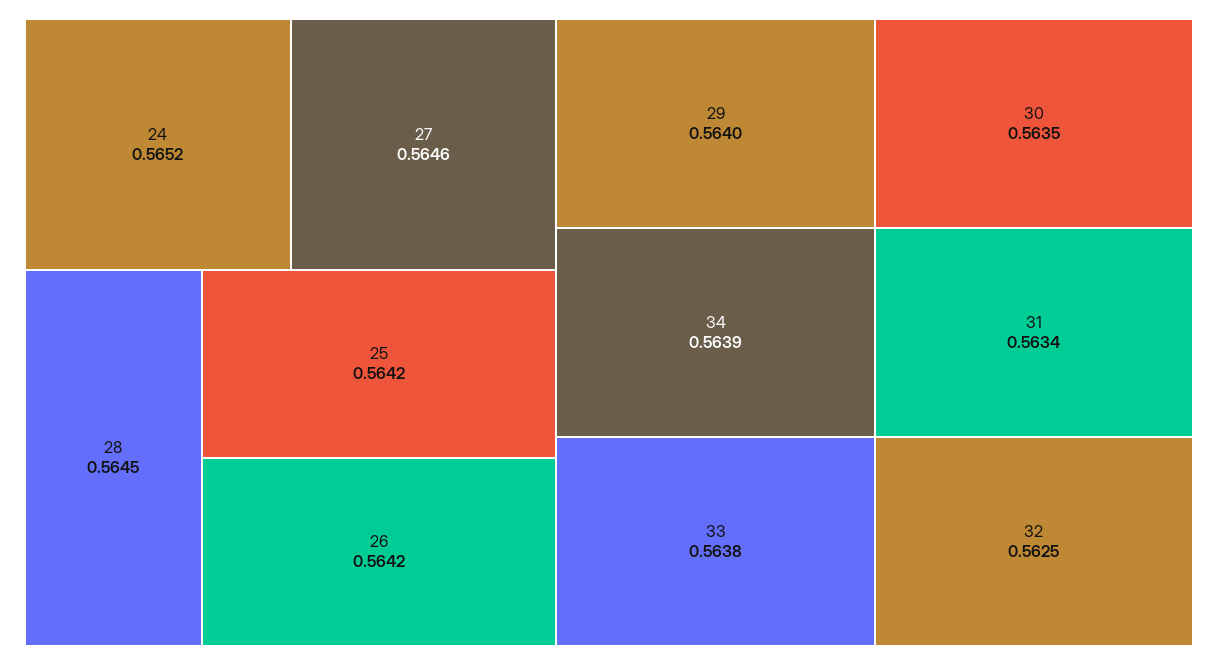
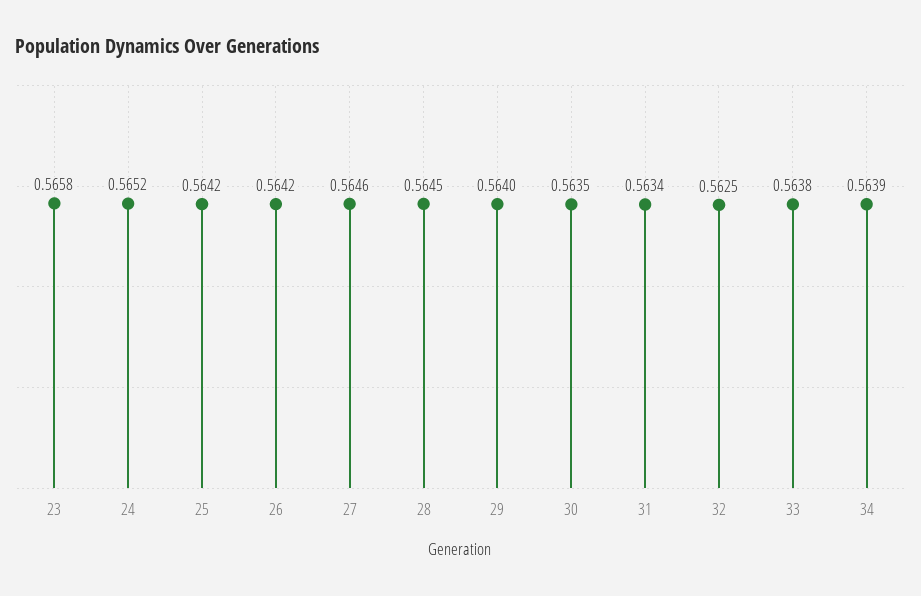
  {
    "24": 0.5652,
    "27": 0.5646,
    "28": 0.5645,
    "25": 0.5642,
    "26": 0.5642,
    "29": 0.564,
    "34": 0.5639,
    "33": 0.5638,
    "30": 0.5635,
    "31": 0.5634,
-   "32": 0.5625
+   "32": 0.5625,
+   "23": 0.5658
  }

